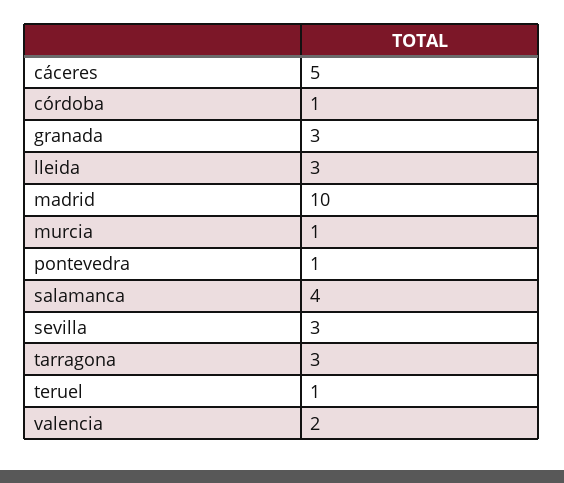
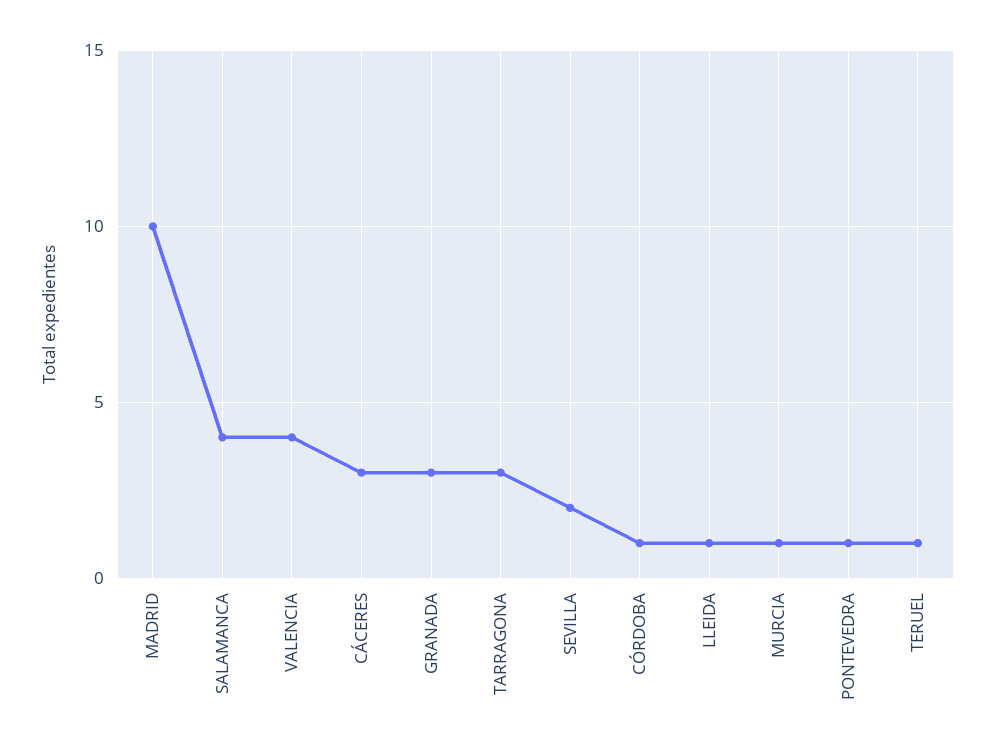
  {
-   "cáceres": 5,
+   "cáceres": 3,
    "córdoba": 1,
    "granada": 3,
-   "lleida": 3,
+   "lleida": 1,
    "madrid": 10,
    "murcia": 1,
    "pontevedra": 1,
    "salamanca": 4,
-   "sevilla": 3,
+   "sevilla": 2,
    "tarragona": 3,
    "teruel": 1,
-   "valencia": 2
+   "valencia": 4
  }

